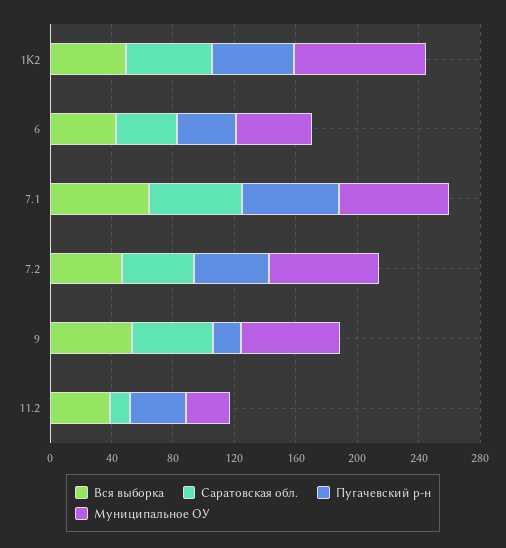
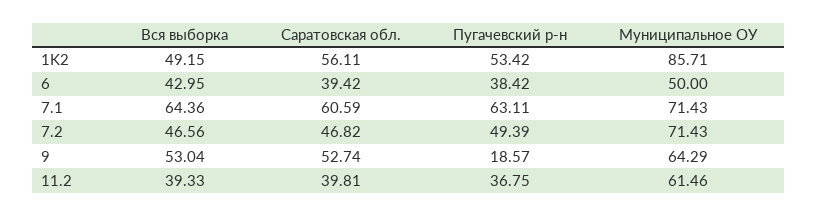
  {
    "Вся выборка": {
      "1K2": 49.15,
      "6": 42.95,
      "7.1": 64.36,
      "7.2": 46.56,
      "9": 53.04,
      "11.2": 39.33
    },
    "Саратовская обл.": {
      "1K2": 56.11,
      "6": 39.42,
      "7.1": 60.59,
      "7.2": 46.82,
      "9": 52.74,
-     "11.2": 10
+     "11.2": 39.81
    },
    "Пугачевский р-н": {
      "1K2": 53.42,
      "6": 38.42,
      "7.1": 63.11,
      "7.2": 49.39,
      "9": 18.57,
      "11.2": 36.75
    },
    "Муниципальное ОУ": {
      "1K2": 85.71,
      "6": 50,
      "7.1": 71.43,
      "7.2": 71.43,
      "9": 64.29,
-     "11.2": 30
+     "11.2": 61.46
    }
  }

